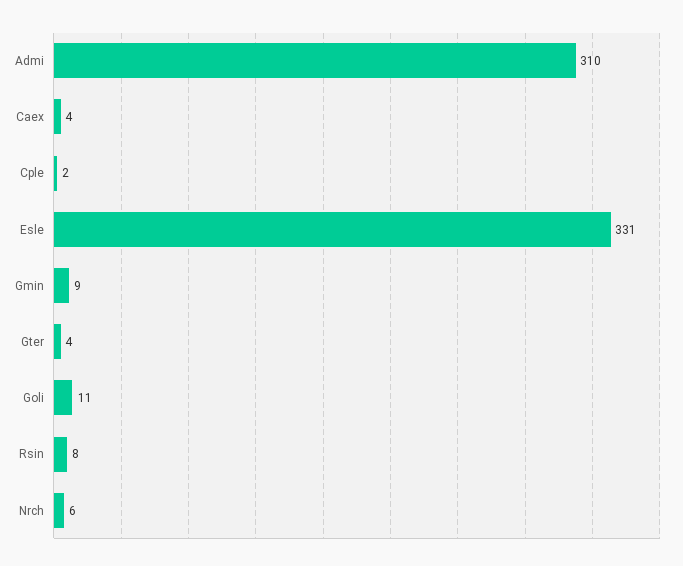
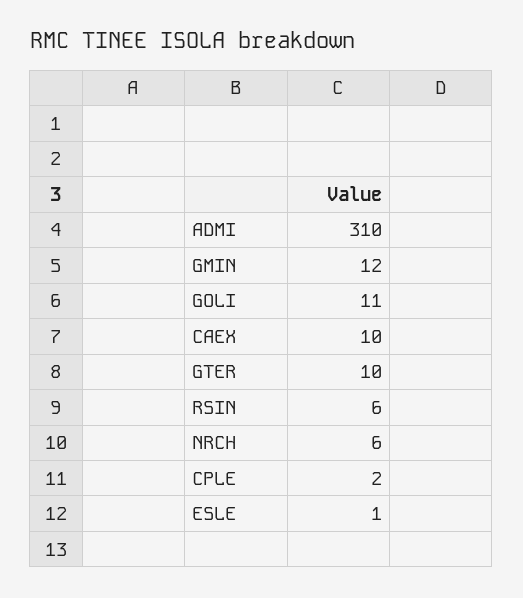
  {
    "Admi": 310,
-   "Caex": 4,
+   "Caex": 10,
    "Cple": 2,
-   "Esle": 331,
+   "Esle": 1,
-   "Gmin": 9,
+   "Gmin": 12,
-   "Gter": 4,
+   "Gter": 10,
    "Goli": 11,
-   "Rsin": 8,
+   "Rsin": 6,
    "Nrch": 6
  }

